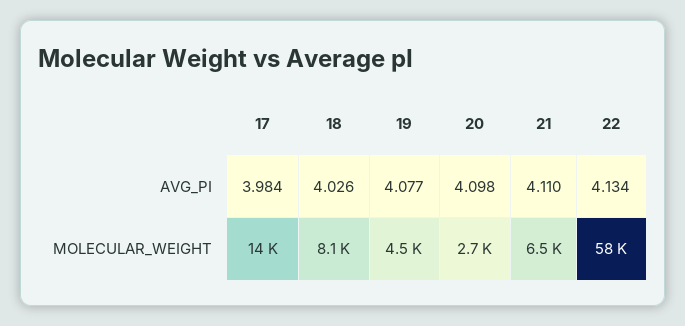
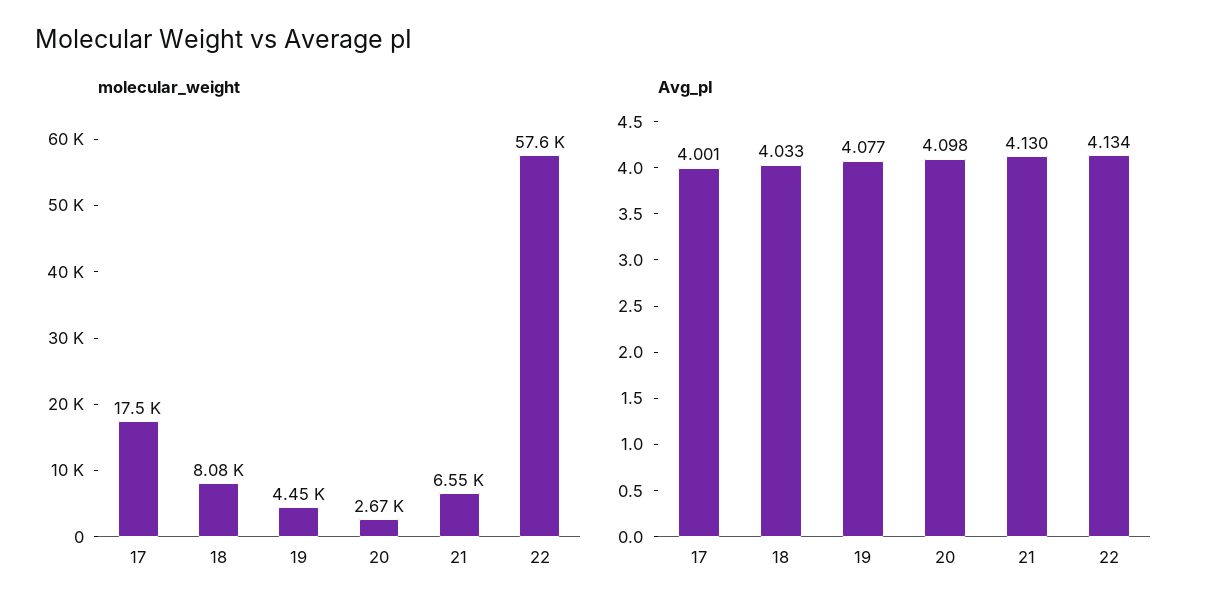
  {
    "AVG_PI": {
-     "17": 3.984,
+     "17": 4.001,
-     "18": 4.026,
+     "18": 4.033,
      "19": 4.077,
      "20": 4.098,
-     "21": 4.11,
+     "21": 4.13,
      "22": 4.134
    },
    "MOLECULAR_WEIGHT": {
-     "17": 14000,
+     "17": 17500,
      "18": 8080,
      "19": 4450,
      "20": 2670,
      "21": 6550,
      "22": 57600
    }
  }

